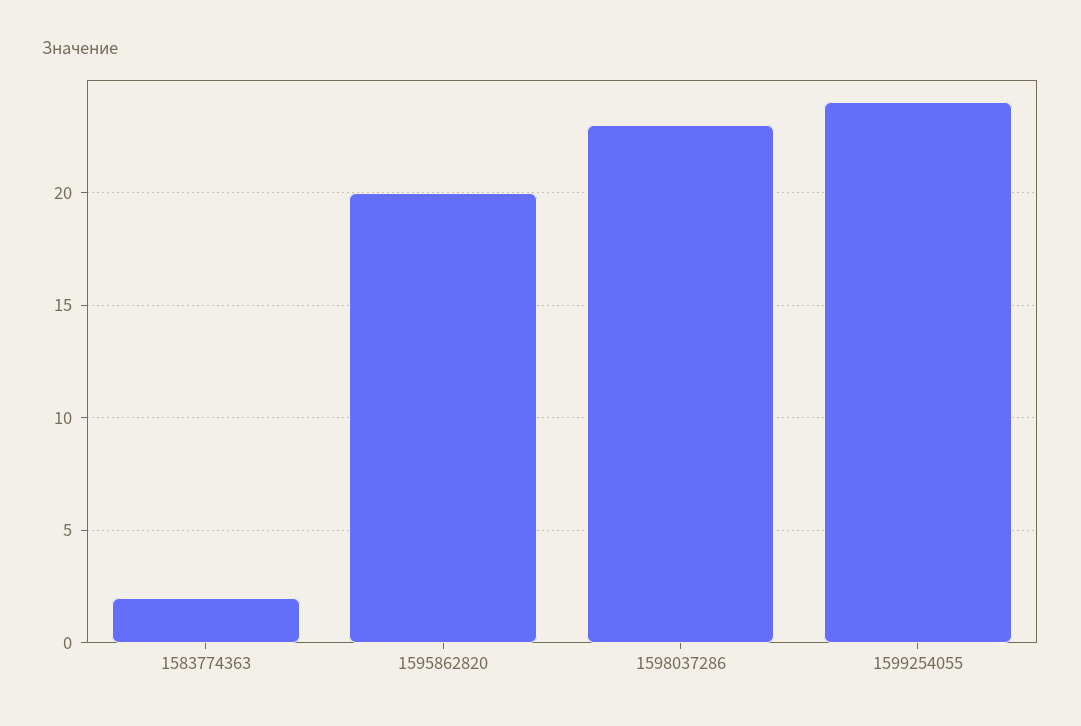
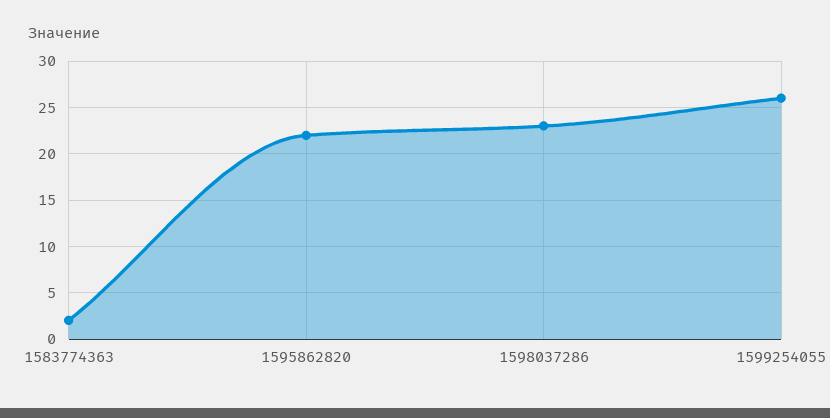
  {
    "1583774363": 2,
-   "1595862820": 20,
+   "1595862820": 22,
    "1598037286": 23,
-   "1599254055": 24
+   "1599254055": 26
  }

